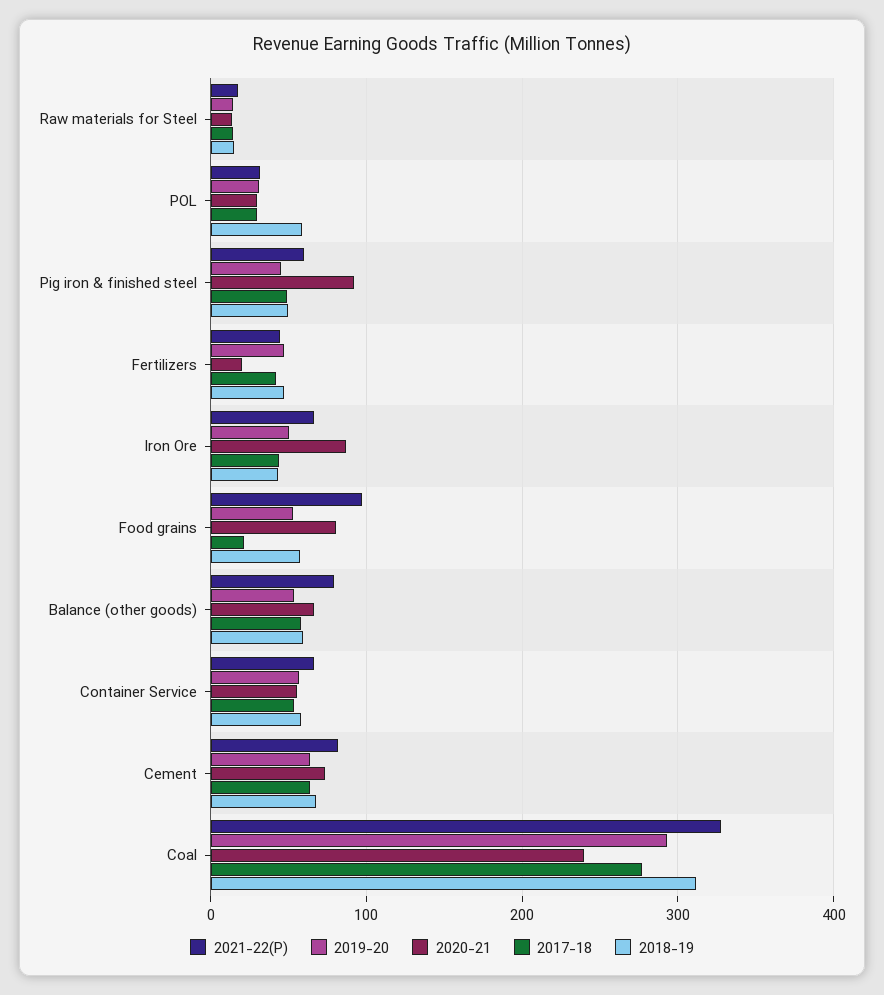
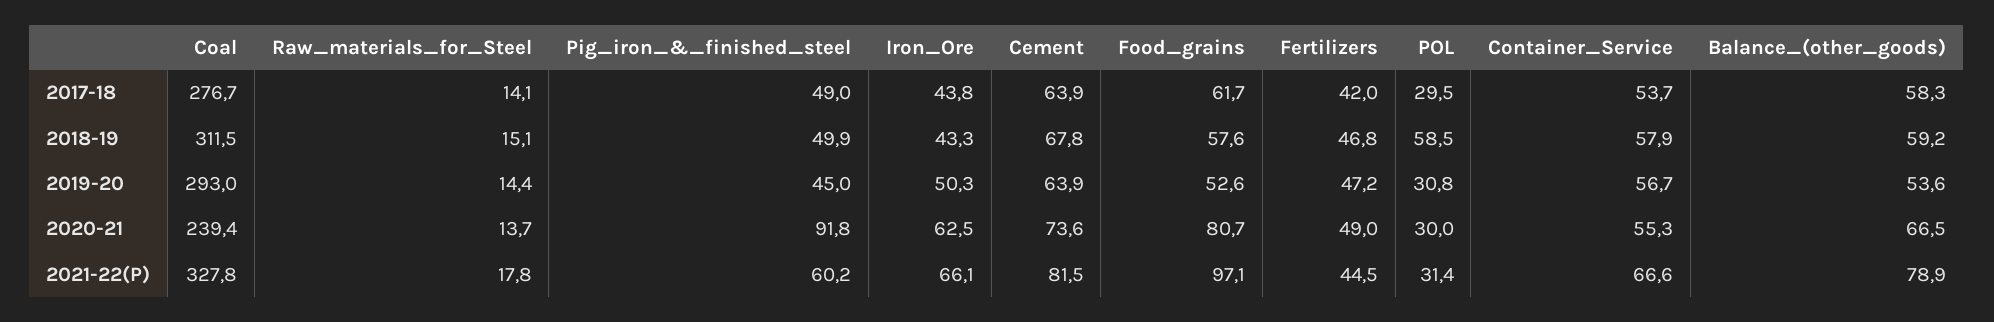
  {
    "2021-22(P)": {
      "Raw materials for Steel": 17.8,
      "POL": 31.4,
      "Pig iron & finished steel": 60.2,
      "Fertilizers": 44.5,
      "Iron Ore": 66.1,
      "Food grains": 97.1,
      "Balance (other goods)": 78.9,
      "Container Service": 66.6,
      "Cement": 81.5,
      "Coal": 327.8
    },
    "2019-20": {
      "Raw materials for Steel": 14.4,
      "POL": 30.8,
      "Pig iron & finished steel": 45,
      "Fertilizers": 47.2,
      "Iron Ore": 50.3,
      "Food grains": 52.6,
      "Balance (other goods)": 53.6,
      "Container Service": 56.7,
      "Cement": 63.9,
      "Coal": 293
    },
    "2020-21": {
      "Raw materials for Steel": 13.7,
      "POL": 30,
      "Pig iron & finished steel": 91.8,
-     "Fertilizers": 20,
+     "Fertilizers": 49,
-     "Iron Ore": 90,
+     "Iron Ore": 62.5,
      "Food grains": 80.7,
      "Balance (other goods)": 66.5,
      "Container Service": 55.3,
      "Cement": 73.6,
      "Coal": 239.4
    },
    "2017-18": {
      "Raw materials for Steel": 14.1,
      "POL": 29.5,
      "Pig iron & finished steel": 49,
      "Fertilizers": 42,
      "Iron Ore": 43.8,
-     "Food grains": 20,
+     "Food grains": 61.7,
      "Balance (other goods)": 58.3,
      "Container Service": 53.7,
      "Cement": 63.9,
      "Coal": 276.7
    },
    "2018-19": {
      "Raw materials for Steel": 15.1,
      "POL": 58.5,
      "Pig iron & finished steel": 49.9,
      "Fertilizers": 46.8,
      "Iron Ore": 43.3,
      "Food grains": 57.6,
      "Balance (other goods)": 59.2,
      "Container Service": 57.9,
      "Cement": 67.8,
      "Coal": 311.5
    }
  }

